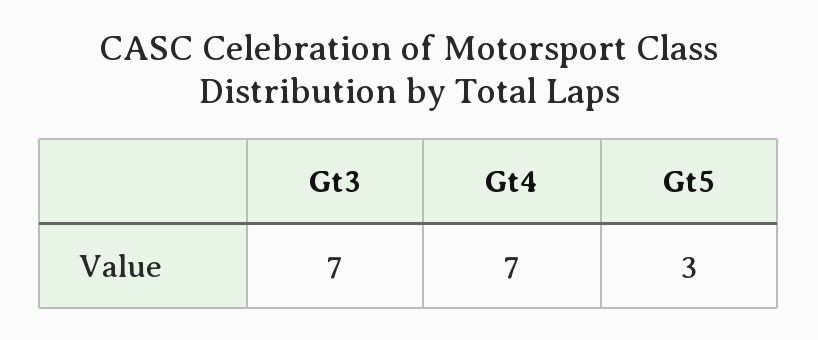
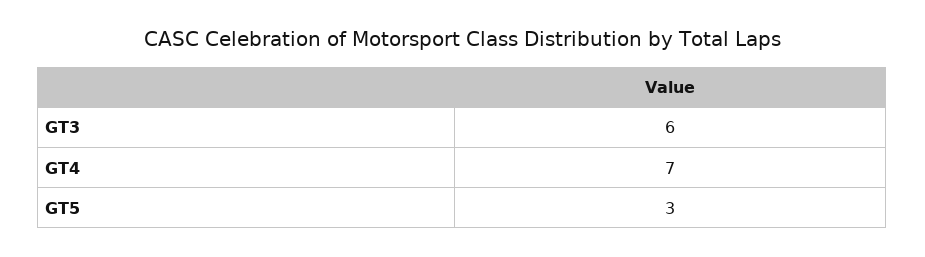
  {
-   "Gt3": 7,
+   "Gt3": 6,
    "Gt4": 7,
    "Gt5": 3
  }

